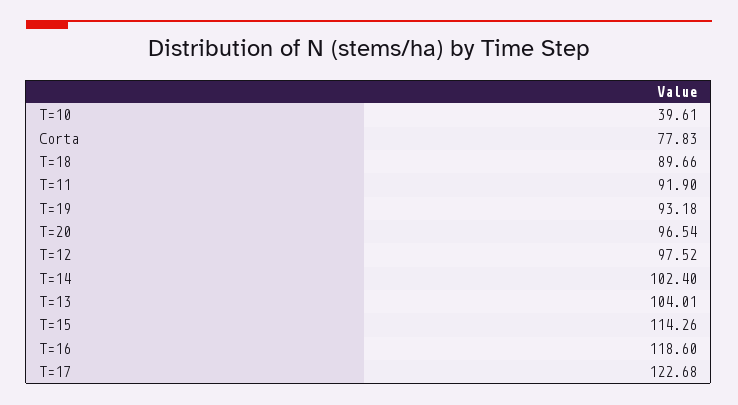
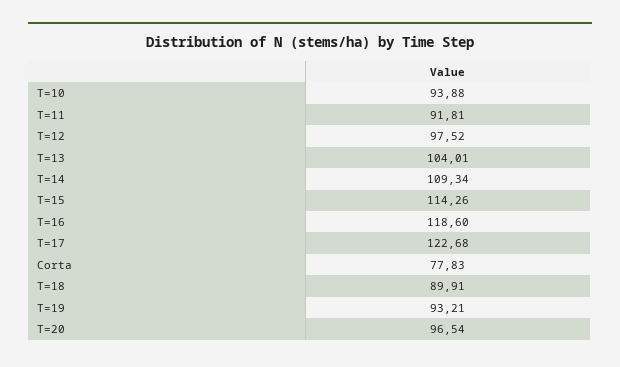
  {
-   "T=10": 39.61,
+   "T=10": 93.88,
    "Corta": 77.83,
-   "T=18": 89.66,
+   "T=18": 89.91,
-   "T=11": 91.9,
+   "T=11": 91.81,
-   "T=19": 93.18,
+   "T=19": 93.21,
    "T=20": 96.54,
    "T=12": 97.52,
-   "T=14": 102.4,
+   "T=14": 109.34,
    "T=13": 104.01,
    "T=15": 114.26,
    "T=16": 118.6,
    "T=17": 122.68
  }

